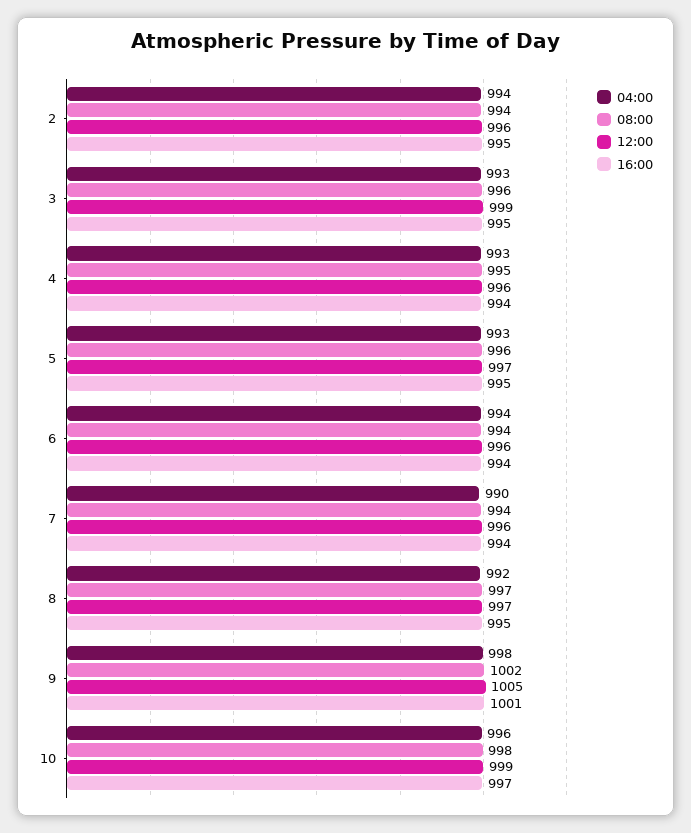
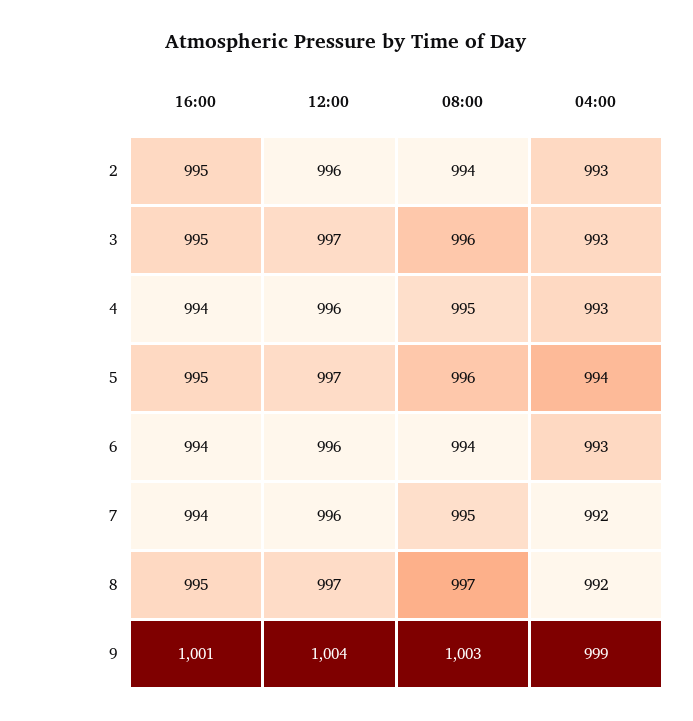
  {
    "04:00": {
-     "2": 994,
+     "2": 993,
      "3": 993,
      "4": 993,
-     "5": 993,
+     "5": 994,
-     "6": 994,
+     "6": 993,
-     "7": 990,
+     "7": 992,
      "8": 992,
-     "9": 998,
+     "9": 999
-     "10": 996
    },
    "08:00": {
      "2": 994,
      "3": 996,
      "4": 995,
      "5": 996,
      "6": 994,
-     "7": 994,
+     "7": 995,
      "8": 997,
-     "9": 1002,
+     "9": 1003
-     "10": 998
    },
    "12:00": {
      "2": 996,
-     "3": 999,
+     "3": 997,
      "4": 996,
      "5": 997,
      "6": 996,
      "7": 996,
      "8": 997,
-     "9": 1005,
+     "9": 1004
-     "10": 999
    },
    "16:00": {
      "2": 995,
      "3": 995,
      "4": 994,
      "5": 995,
      "6": 994,
      "7": 994,
      "8": 995,
-     "9": 1001,
+     "9": 1001
-     "10": 997
    }
  }

